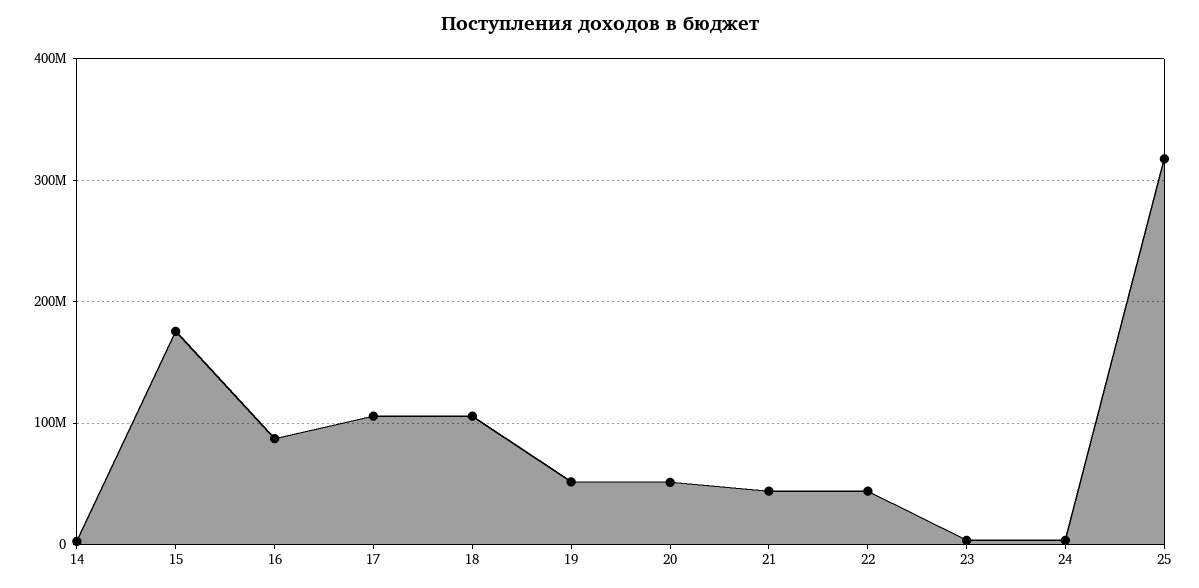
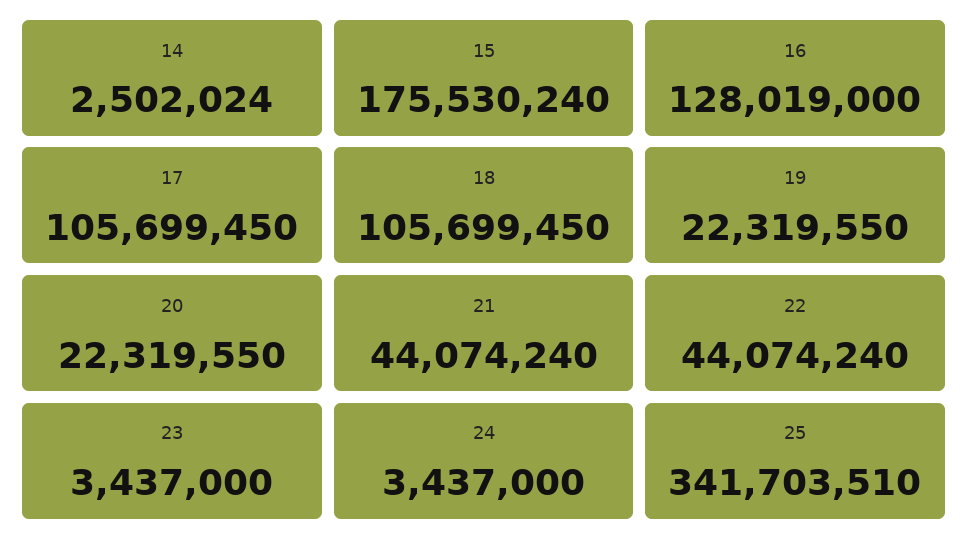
  {
    "14": 2502024,
    "15": 175530240,
-   "16": 90000000,
+   "16": 128019000,
    "17": 105699450,
    "18": 105699450,
-   "19": 50000000,
+   "19": 22319550,
-   "20": 50000000,
+   "20": 22319550,
    "21": 44074240,
    "22": 44074240,
    "23": 3437000,
    "24": 3437000,
-   "25": 320000000
+   "25": 341703510
  }

